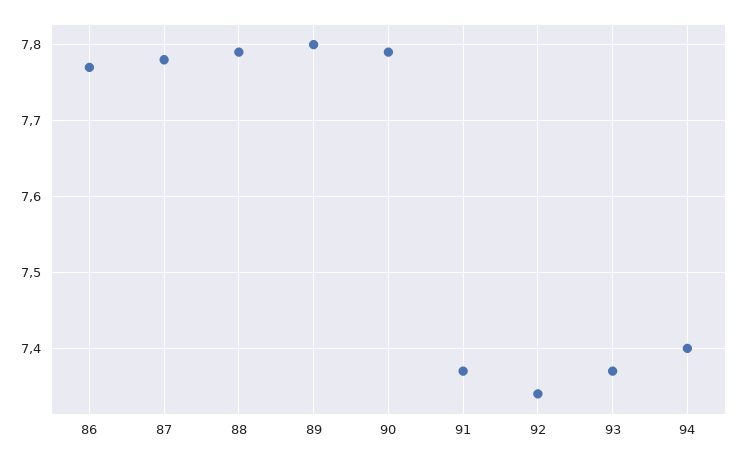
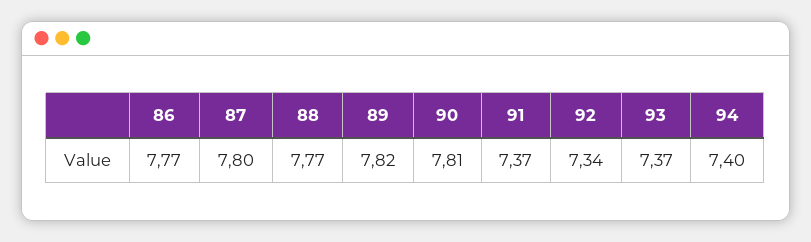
  {
    "86": 7.77,
-   "87": 7.78,
+   "87": 7.8,
-   "88": 7.79,
+   "88": 7.77,
-   "89": 7.8,
+   "89": 7.82,
-   "90": 7.79,
+   "90": 7.81,
    "91": 7.37,
    "92": 7.34,
    "93": 7.37,
    "94": 7.4
  }

